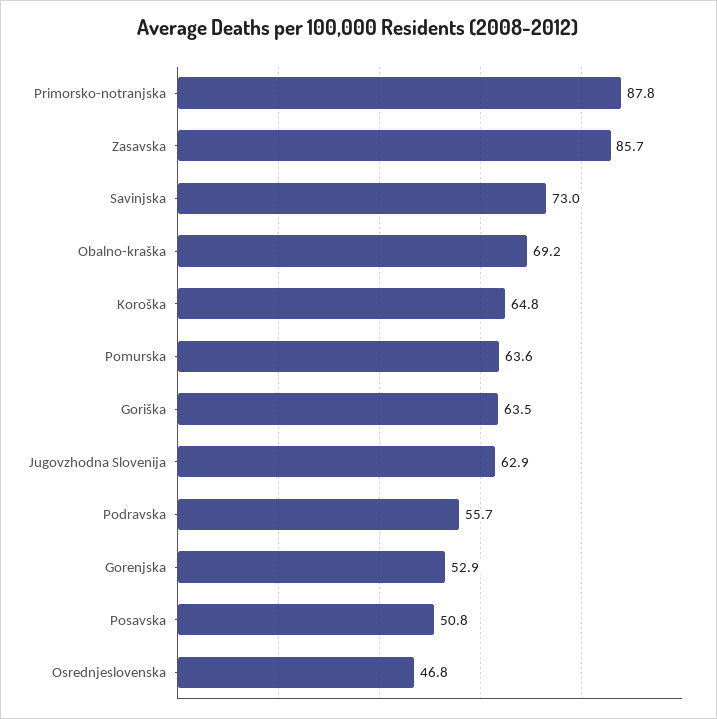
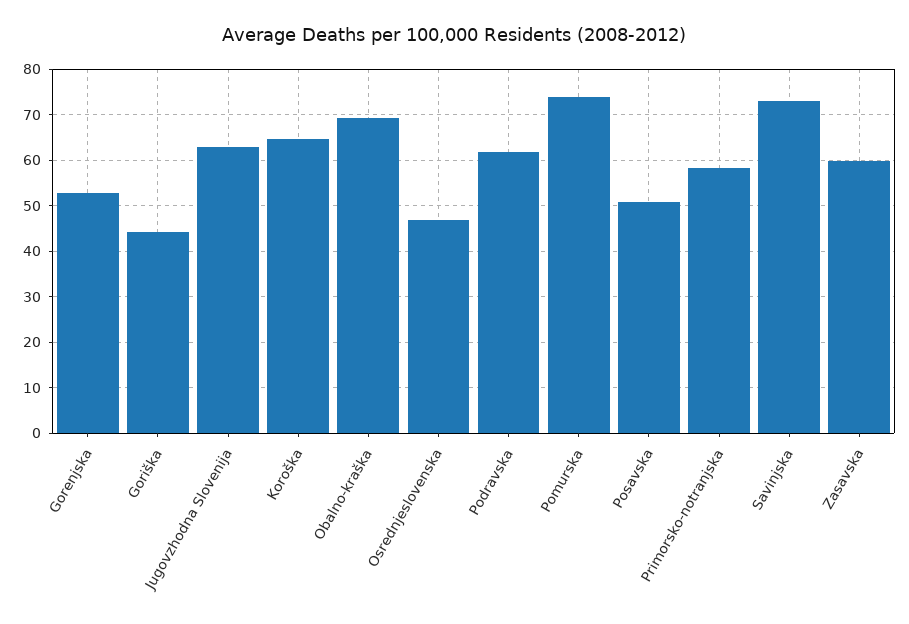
  {
-   "Primorsko-notranjska": 87.8,
+   "Primorsko-notranjska": 58,
-   "Zasavska": 85.7,
+   "Zasavska": 60,
    "Savinjska": 73,
    "Obalno-kraška": 69.2,
    "Koroška": 64.8,
-   "Pomurska": 63.6,
+   "Pomurska": 74,
-   "Goriška": 63.5,
+   "Goriška": 44,
    "Jugovzhodna Slovenija": 62.9,
-   "Podravska": 55.7,
+   "Podravska": 62,
    "Gorenjska": 52.9,
    "Posavska": 50.8,
    "Osrednjeslovenska": 46.8
  }

